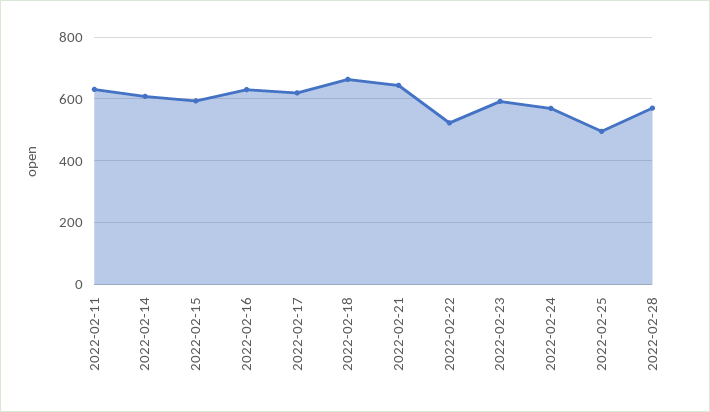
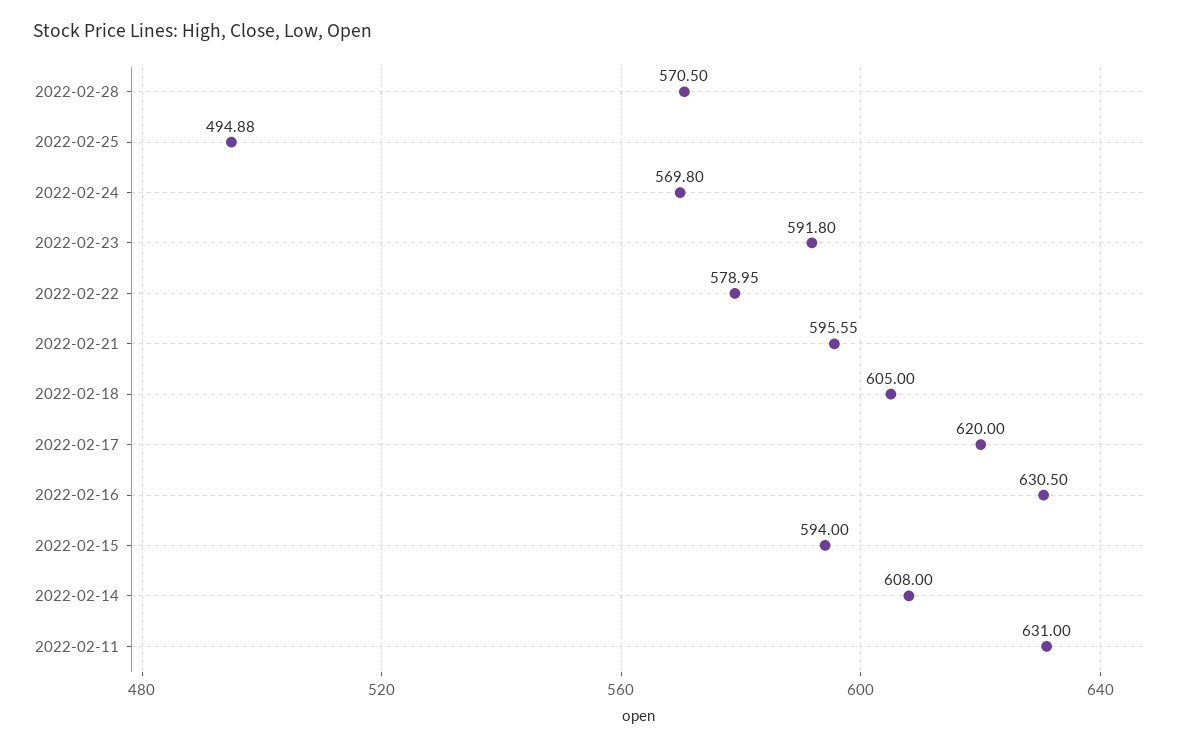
  {
    "2022-02-11": 631,
    "2022-02-14": 608,
    "2022-02-15": 594,
    "2022-02-16": 630.5,
    "2022-02-17": 620,
-   "2022-02-18": 660,
+   "2022-02-18": 605,
-   "2022-02-21": 640,
+   "2022-02-21": 595.55,
-   "2022-02-22": 520,
+   "2022-02-22": 578.95,
    "2022-02-23": 591.8,
    "2022-02-24": 569.8,
    "2022-02-25": 494.88,
    "2022-02-28": 570.5
  }

